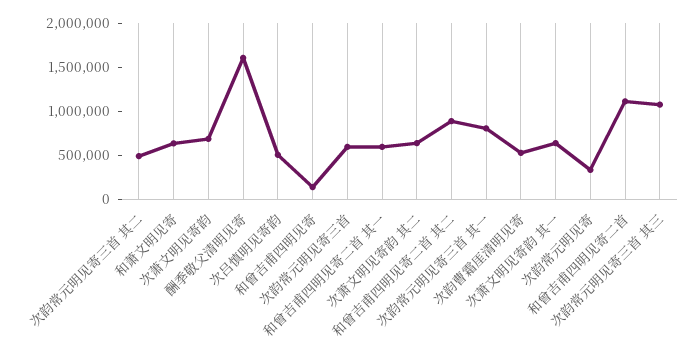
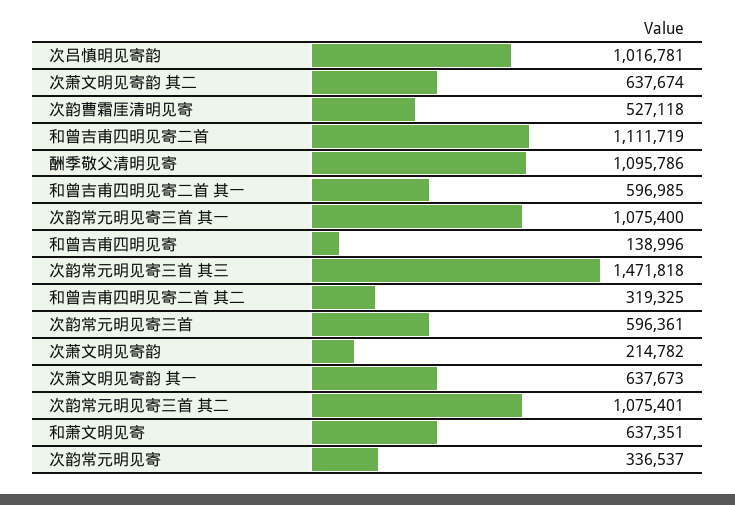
  {
-   "次韵常元明见寄三首 其二": 500000,
+   "次韵常元明见寄三首 其二": 1075401,
    "和萧文明见寄": 637351,
-   "次萧文明见寄韵": 700000,
+   "次萧文明见寄韵": 214782,
-   "酬季敬父清明见寄": 1600000,
+   "酬季敬父清明见寄": 1095786,
-   "次吕慎明见寄韵": 500000,
+   "次吕慎明见寄韵": 1016781,
    "和曾吉甫四明见寄": 138996,
    "次韵常元明见寄三首": 596361,
    "和曾吉甫四明见寄二首 其一": 596985,
    "次萧文明见寄韵 其二": 637674,
-   "和曾吉甫四明见寄二首 其二": 900000,
+   "和曾吉甫四明见寄二首 其二": 319325,
-   "次韵常元明见寄三首 其一": 800000,
+   "次韵常元明见寄三首 其一": 1075400,
    "次韵曹霜厓清明见寄": 527118,
    "次萧文明见寄韵 其一": 637673,
    "次韵常元明见寄": 336537,
    "和曾吉甫四明见寄二首": 1111719,
-   "次韵常元明见寄三首 其三": 1100000
+   "次韵常元明见寄三首 其三": 1471818
  }

